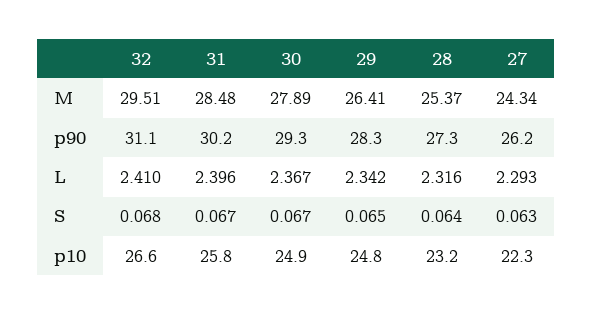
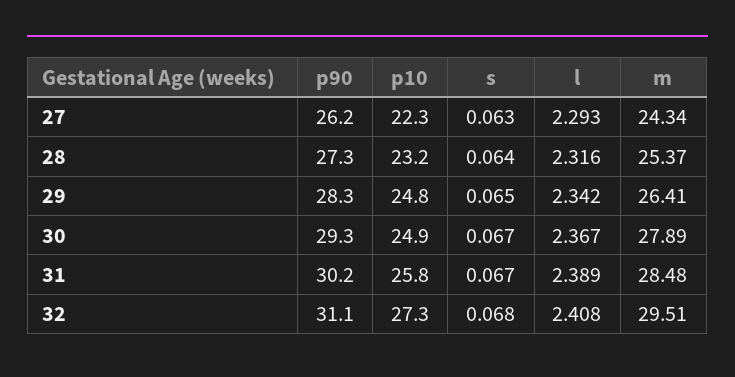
  {
    "32": {
      "M": 29.51,
      "p90": 31.1,
-     "L": 2.41,
+     "L": 2.408,
      "S": 0.068,
-     "p10": 26.6
+     "p10": 27.3
    },
    "31": {
      "M": 28.48,
      "p90": 30.2,
-     "L": 2.396,
+     "L": 2.389,
      "S": 0.067,
      "p10": 25.8
    },
    "30": {
      "M": 27.89,
      "p90": 29.3,
      "L": 2.367,
      "S": 0.067,
      "p10": 24.9
    },
    "29": {
      "M": 26.41,
      "p90": 28.3,
      "L": 2.342,
      "S": 0.065,
      "p10": 24.8
    },
    "28": {
      "M": 25.37,
      "p90": 27.3,
      "L": 2.316,
      "S": 0.064,
      "p10": 23.2
    },
    "27": {
      "M": 24.34,
      "p90": 26.2,
      "L": 2.293,
      "S": 0.063,
      "p10": 22.3
    }
  }

